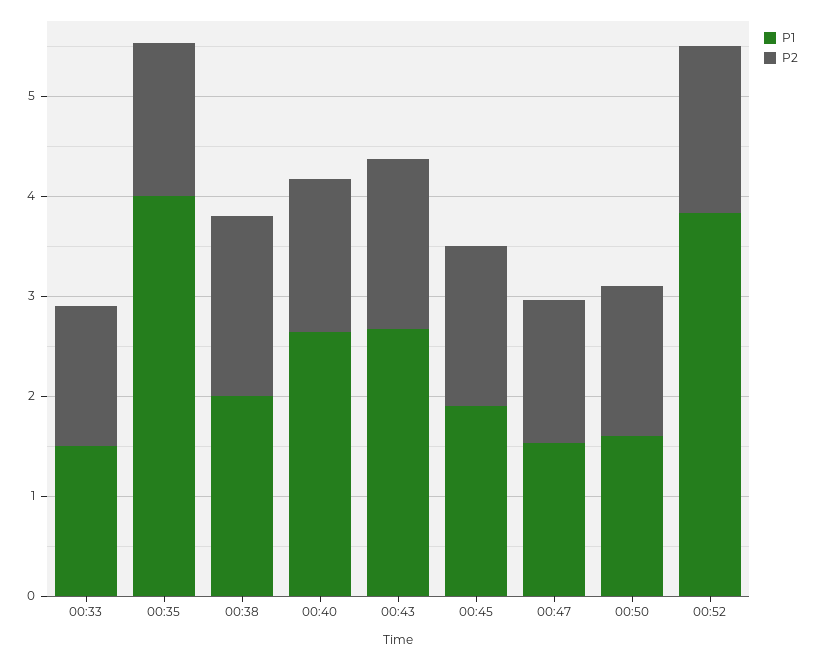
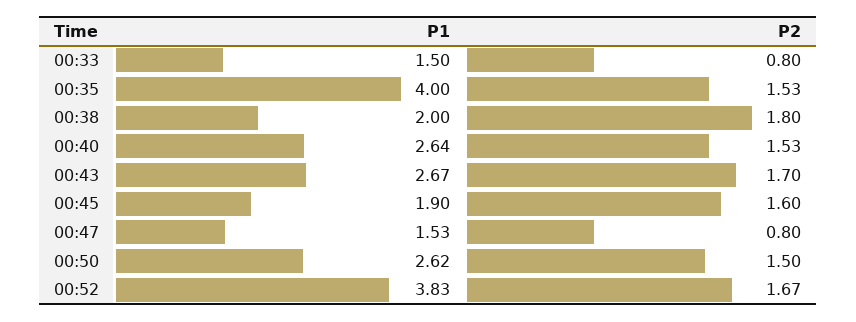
  {
    "P1": {
      "00:33": 1.5,
      "00:35": 4,
      "00:38": 2,
      "00:40": 2.64,
      "00:43": 2.67,
      "00:45": 1.9,
      "00:47": 1.53,
-     "00:50": 1.6,
+     "00:50": 2.62,
      "00:52": 3.83
    },
    "P2": {
-     "00:33": 1.4,
+     "00:33": 0.8,
      "00:35": 1.53,
      "00:38": 1.8,
      "00:40": 1.53,
      "00:43": 1.7,
      "00:45": 1.6,
-     "00:47": 1.4,
+     "00:47": 0.8,
      "00:50": 1.5,
      "00:52": 1.67
    }
  }

